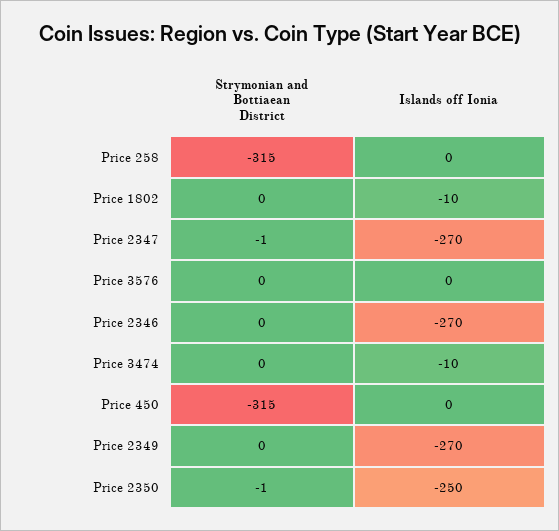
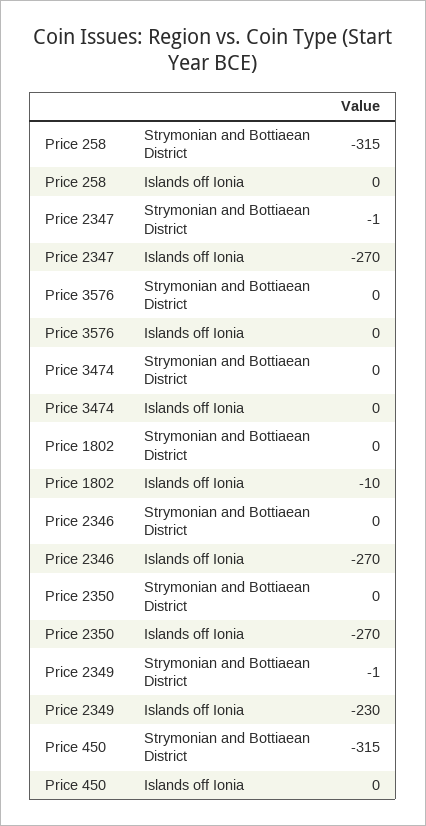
  {
    "Strymonian and Bottiaean District": {
      "Price 258": -315,
      "Price 1802": 0,
      "Price 2347": -1,
      "Price 3576": 0,
      "Price 2346": 0,
      "Price 3474": 0,
      "Price 450": -315,
-     "Price 2349": 0,
+     "Price 2349": -1,
-     "Price 2350": -1
+     "Price 2350": 0
    },
    "Islands off Ionia": {
      "Price 258": 0,
      "Price 1802": -10,
      "Price 2347": -270,
      "Price 3576": 0,
      "Price 2346": -270,
-     "Price 3474": -10,
+     "Price 3474": 0,
      "Price 450": 0,
-     "Price 2349": -270,
+     "Price 2349": -230,
-     "Price 2350": -250
+     "Price 2350": -270
    }
  }

